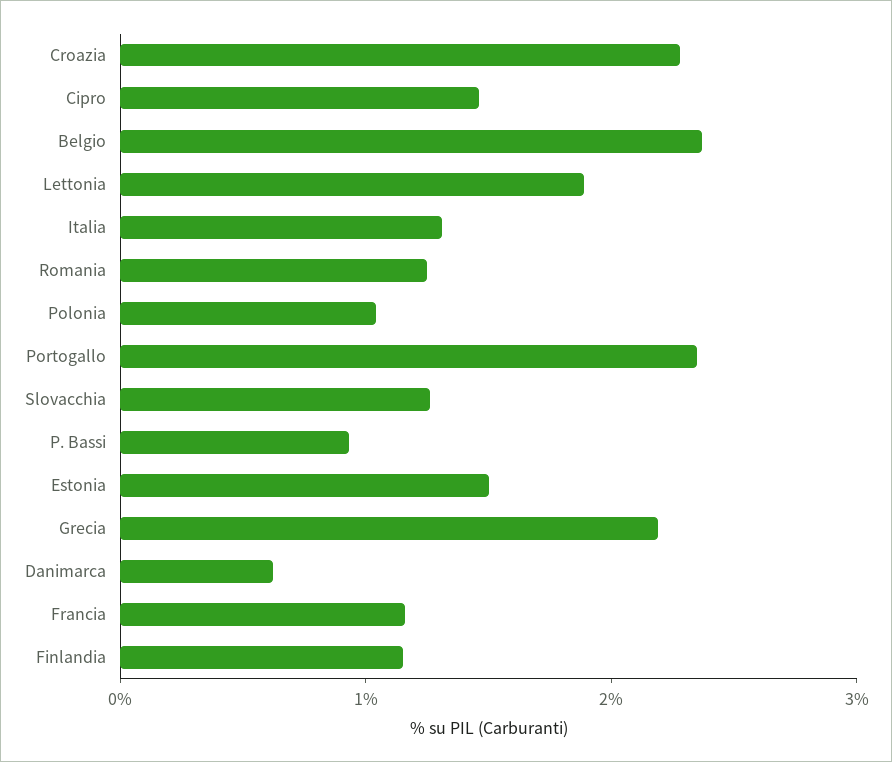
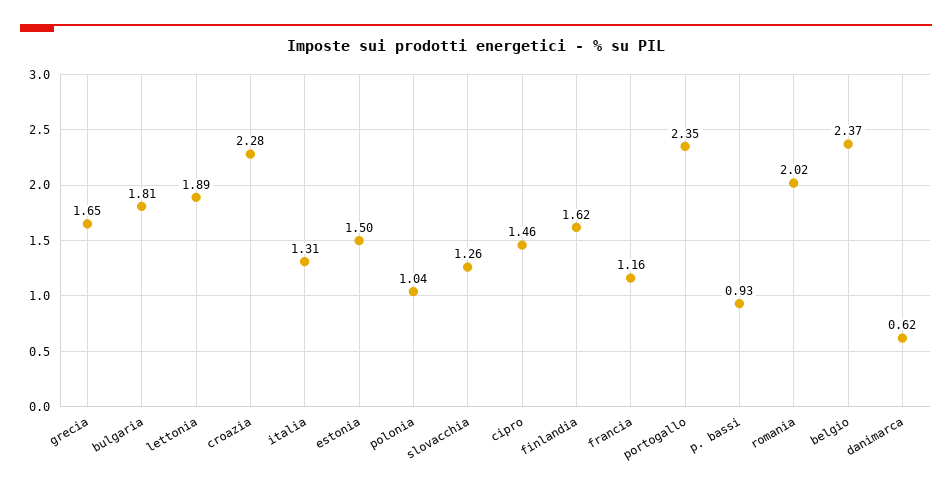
  {
    "Croazia": 2.28,
    "Cipro": 1.46,
    "Belgio": 2.37,
    "Lettonia": 1.89,
    "Italia": 1.31,
-   "Romania": 1.2,
+   "Romania": 2.02,
    "Polonia": 1.04,
    "Portogallo": 2.35,
    "Slovacchia": 1.26,
    "P. Bassi": 0.93,
    "Estonia": 1.5,
-   "Grecia": 2.2,
+   "Grecia": 1.65,
    "Danimarca": 0.62,
    "Francia": 1.16,
-   "Finlandia": 1.2
+   "Finlandia": 1.62,
+   "bulgaria": 1.81
  }

